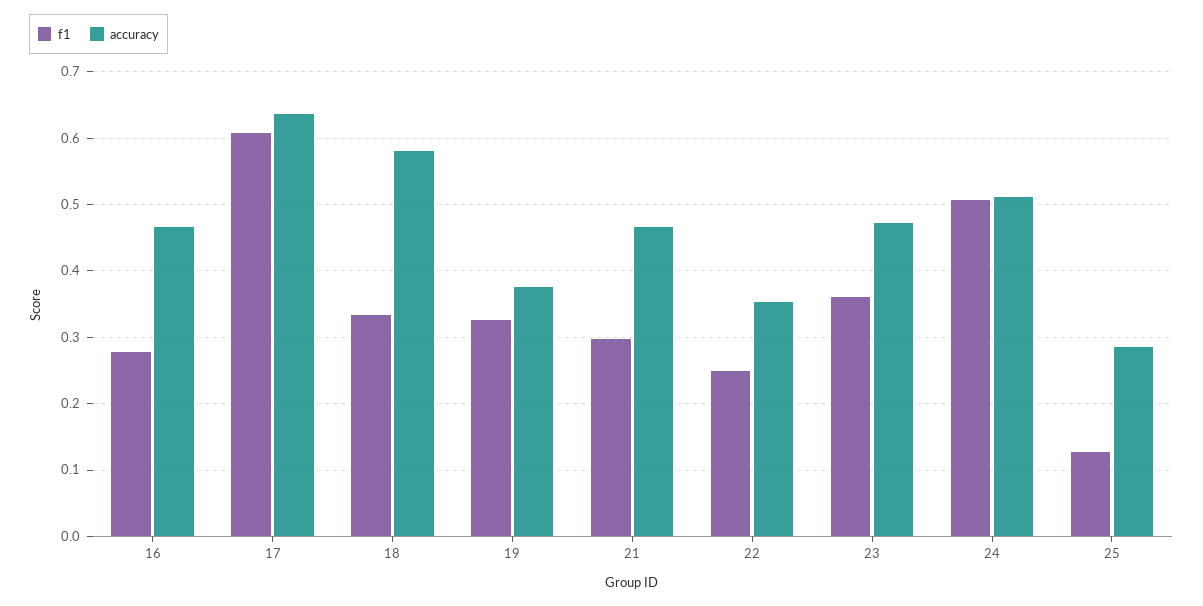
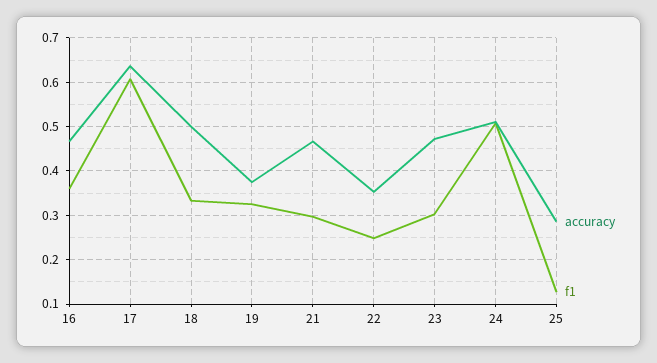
  {
    "f1": {
-     "16": 0.28,
+     "16": 0.36,
      "17": 0.61,
      "18": 0.33,
      "19": 0.33,
      "21": 0.3,
      "22": 0.25,
-     "23": 0.36,
+     "23": 0.3,
      "24": 0.51,
      "25": 0.13
    },
    "accuracy": {
      "16": 0.47,
      "17": 0.64,
-     "18": 0.58,
+     "18": 0.5,
      "19": 0.38,
      "21": 0.47,
      "22": 0.35,
      "23": 0.47,
      "24": 0.51,
      "25": 0.29
    }
  }

